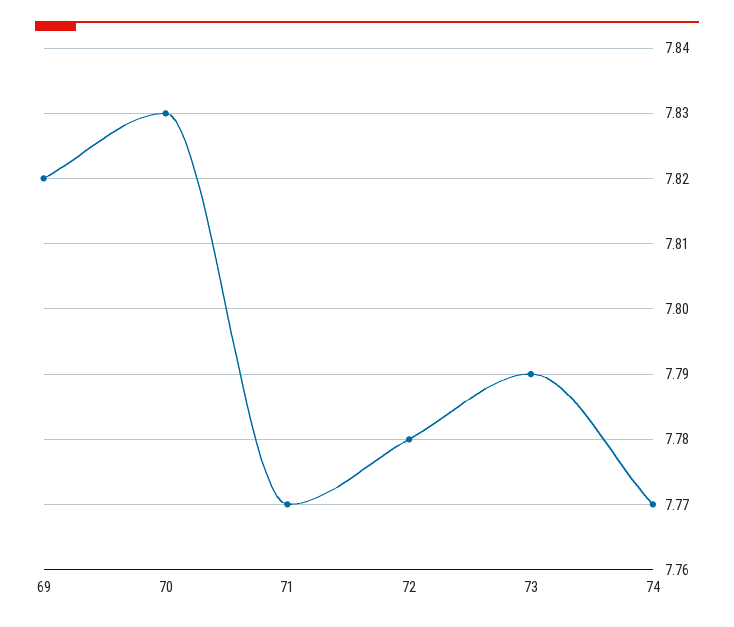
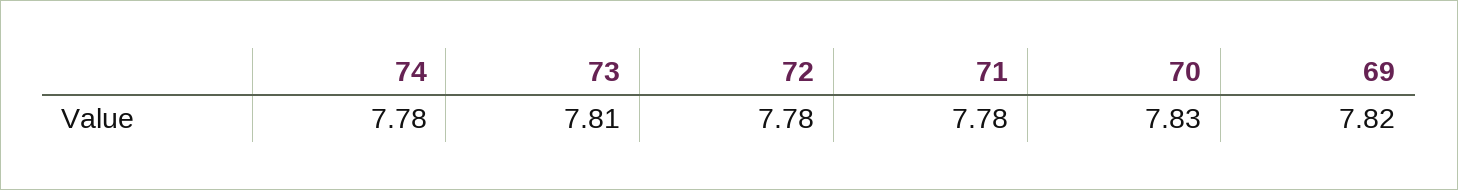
  {
    "69": 7.82,
    "70": 7.83,
-   "71": 7.77,
+   "71": 7.78,
    "72": 7.78,
-   "73": 7.79,
+   "73": 7.81,
-   "74": 7.77
+   "74": 7.78
  }

